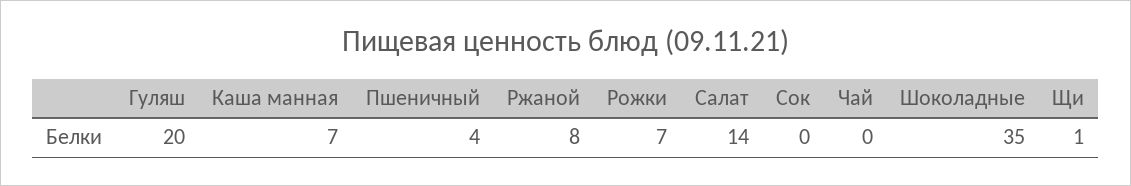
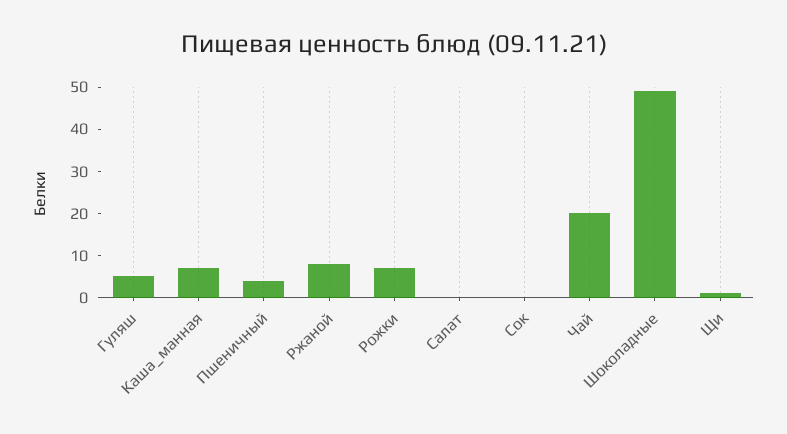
  {
-   "Гуляш": 20,
+   "Гуляш": 5,
    "Каша манная": 7,
    "Пшеничный": 4,
    "Ржаной": 8,
    "Рожки": 7,
-   "Салат": 14,
+   "Салат": 0,
    "Сок": 0,
-   "Чай": 0,
+   "Чай": 20,
-   "Шоколадные": 35,
+   "Шоколадные": 50,
    "Щи": 1
  }

